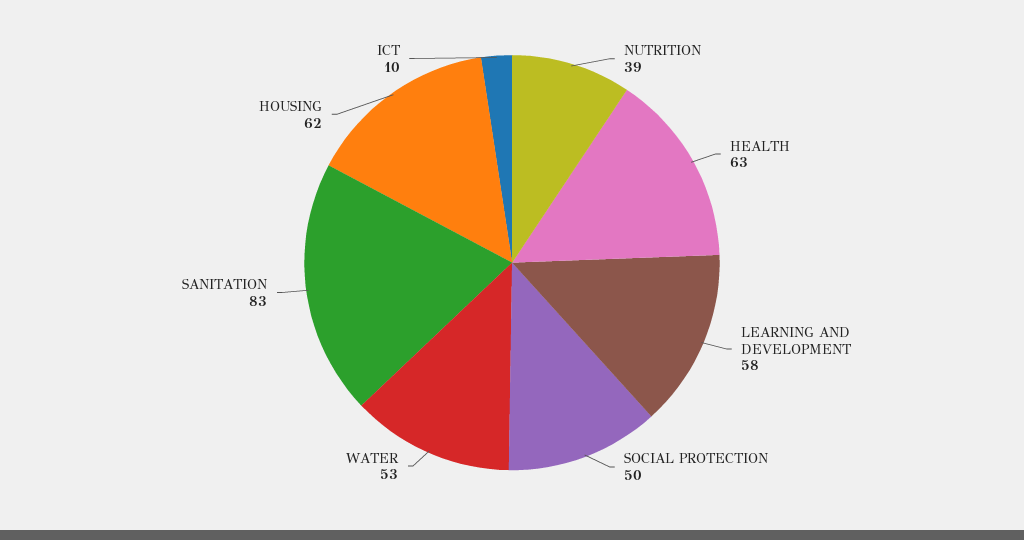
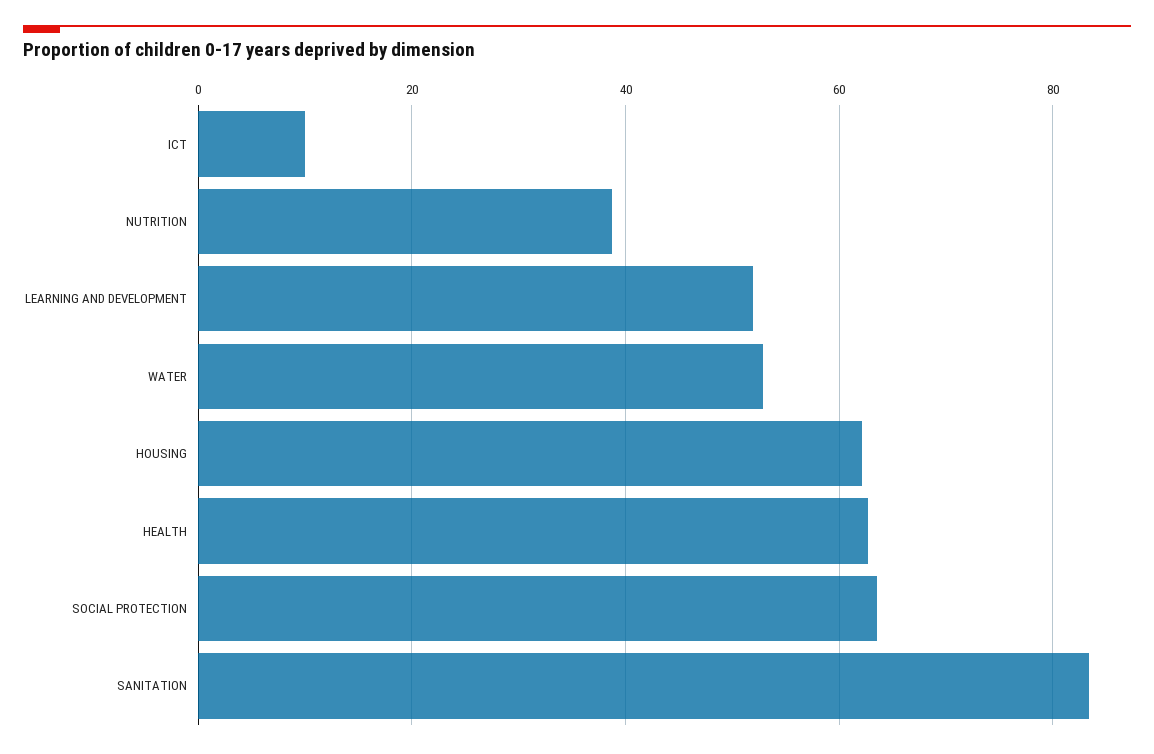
  {
    "NUTRITION": 39,
    "HEALTH": 63,
-   "LEARNING AND DEVELOPMENT": 58,
+   "LEARNING AND DEVELOPMENT": 52,
-   "SOCIAL PROTECTION": 50,
+   "SOCIAL PROTECTION": 64,
    "WATER": 53,
    "SANITATION": 83,
    "HOUSING": 62,
    "ICT": 10
  }

